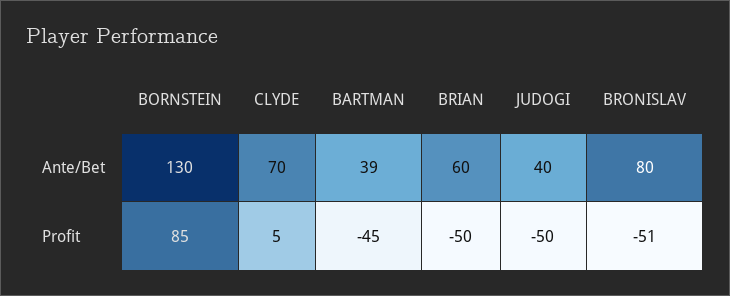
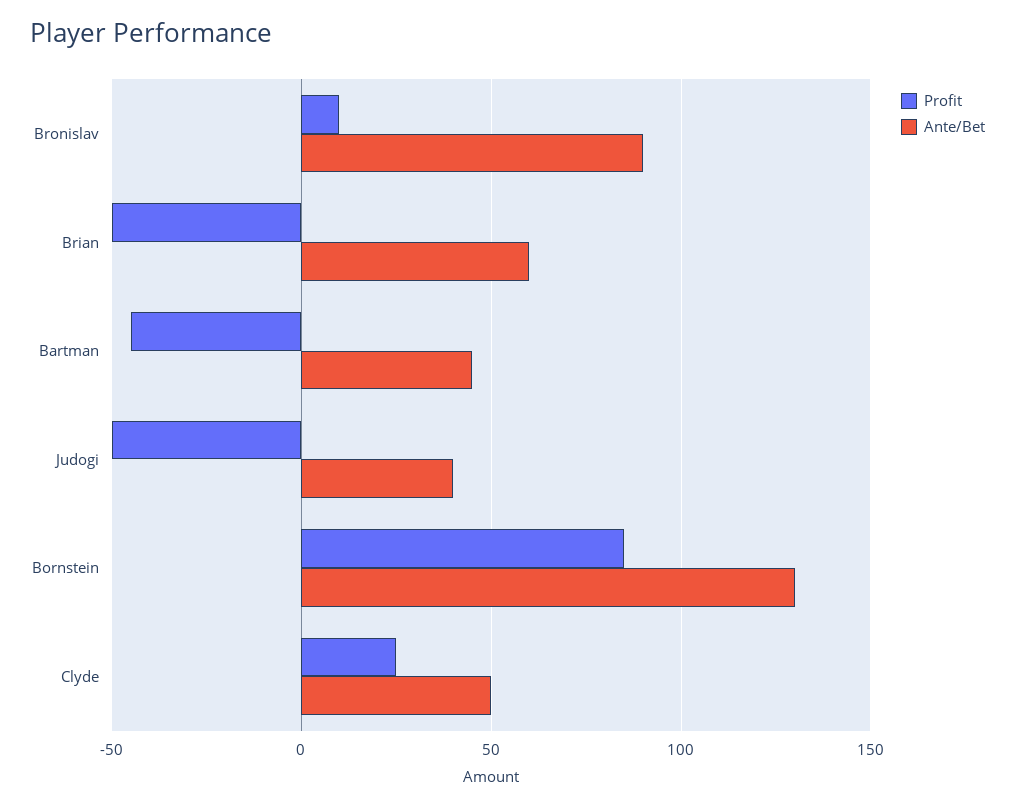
  {
    "Ante/Bet": {
      "BORNSTEIN": 130,
-     "CLYDE": 70,
+     "CLYDE": 50,
-     "BARTMAN": 39,
+     "BARTMAN": 45,
      "BRIAN": 60,
      "JUDOGI": 40,
-     "BRONISLAV": 80
+     "BRONISLAV": 90
    },
    "Profit": {
      "BORNSTEIN": 85,
-     "CLYDE": 5,
+     "CLYDE": 25,
      "BARTMAN": -45,
      "BRIAN": -50,
      "JUDOGI": -50,
-     "BRONISLAV": -51
+     "BRONISLAV": 10
    }
  }

